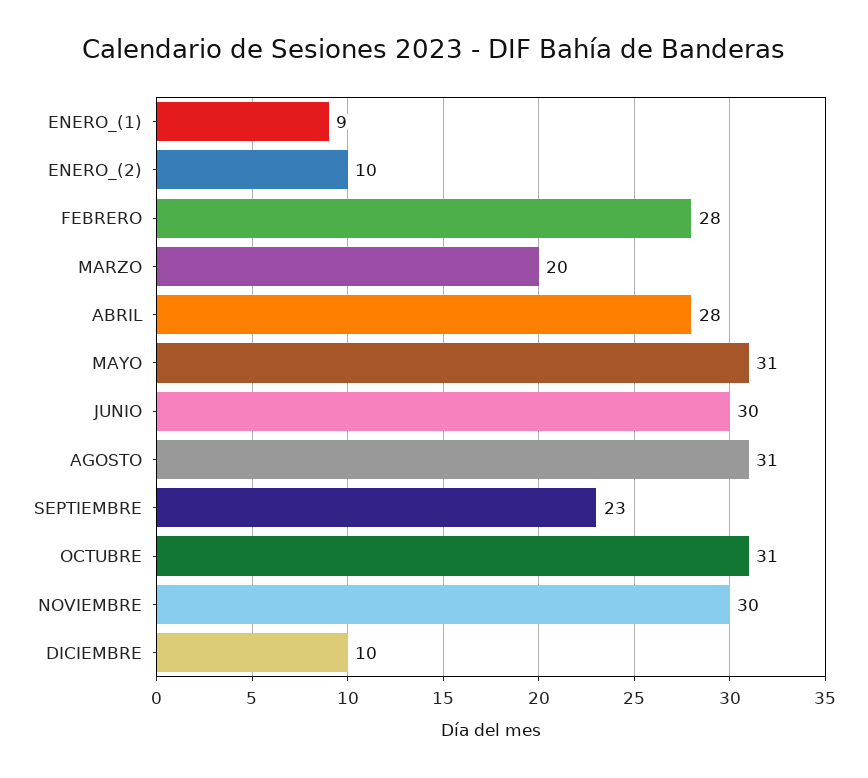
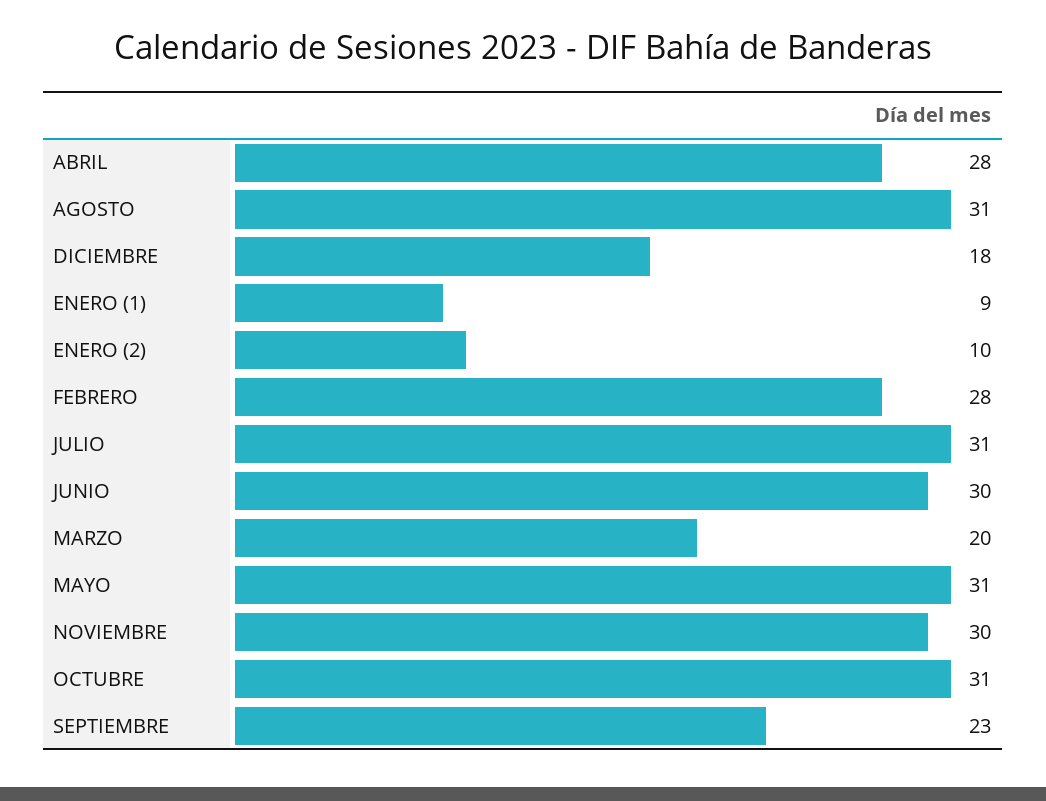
  {
    "ENERO_(1)": 9,
    "ENERO_(2)": 10,
    "FEBRERO": 28,
    "MARZO": 20,
    "ABRIL": 28,
    "MAYO": 31,
    "JUNIO": 30,
    "AGOSTO": 31,
    "SEPTIEMBRE": 23,
    "OCTUBRE": 31,
    "NOVIEMBRE": 30,
-   "DICIEMBRE": 10
+   "DICIEMBRE": 18,
+   "JULIO": 31
  }

